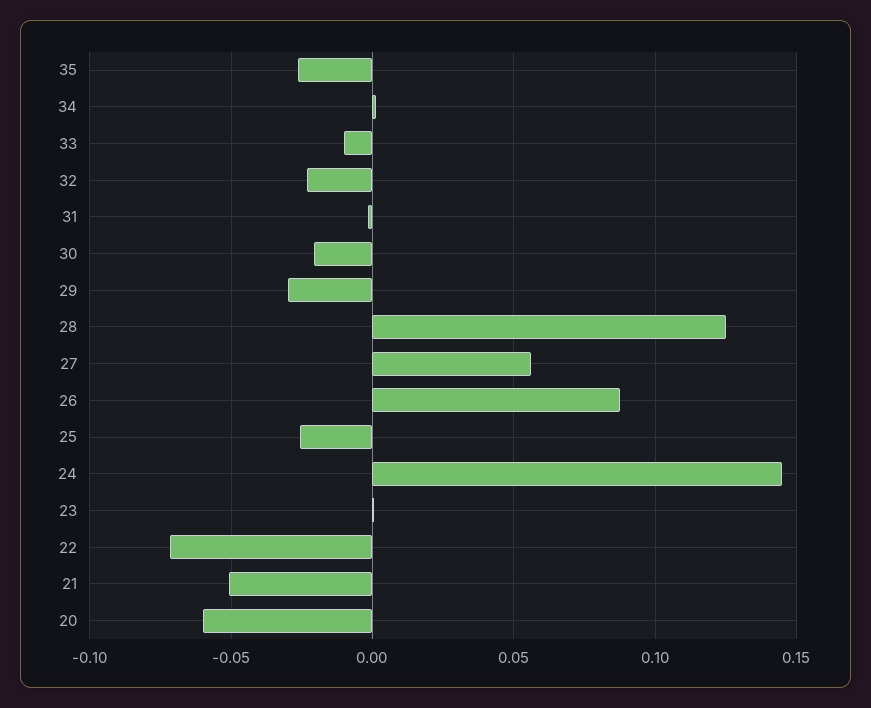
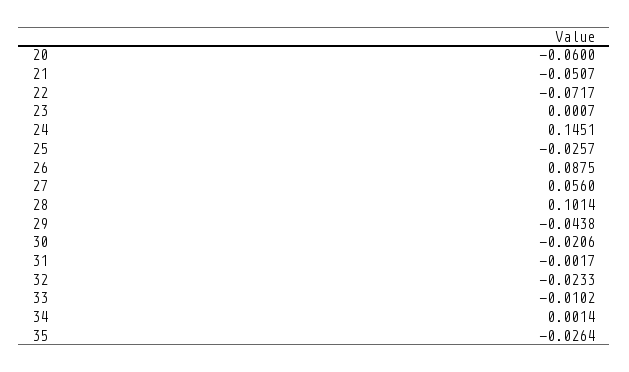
  {
    "35": -0.0264,
    "34": 0.0014,
    "33": -0.0102,
    "32": -0.0233,
    "31": -0.0017,
    "30": -0.0206,
-   "29": -0.03,
+   "29": -0.0438,
-   "28": 0.125,
+   "28": 0.1014,
    "27": 0.056,
    "26": 0.0875,
    "25": -0.0257,
    "24": 0.1451,
    "23": 0.0007,
    "22": -0.0717,
    "21": -0.0507,
    "20": -0.06
  }

